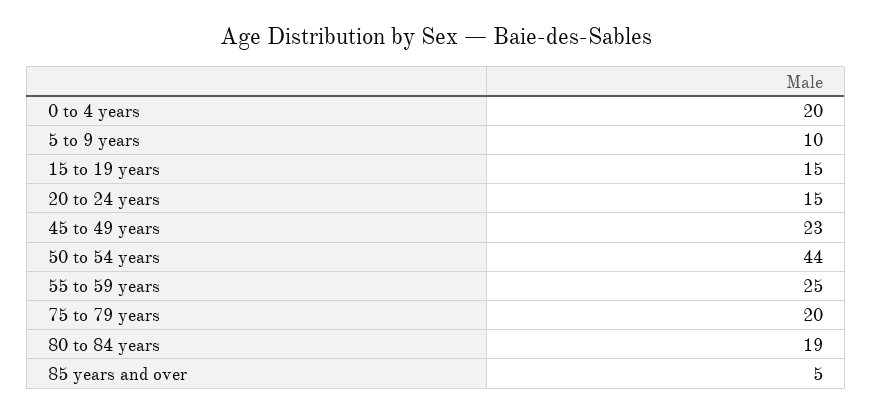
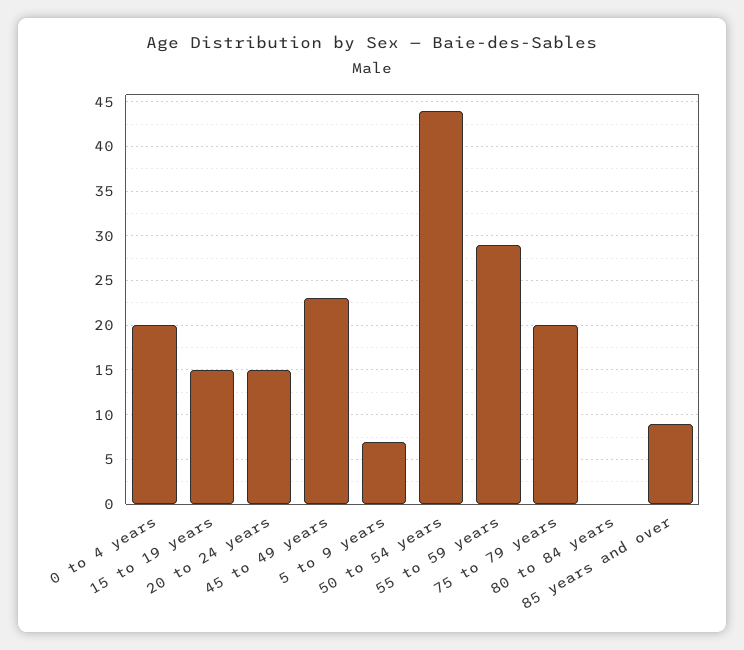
  {
    "0 to 4 years": 20,
-   "5 to 9 years": 10,
+   "5 to 9 years": 7,
    "15 to 19 years": 15,
    "20 to 24 years": 15,
    "45 to 49 years": 23,
    "50 to 54 years": 44,
-   "55 to 59 years": 25,
+   "55 to 59 years": 29,
    "75 to 79 years": 20,
-   "80 to 84 years": 19,
+   "80 to 84 years": 0,
-   "85 years and over": 5
+   "85 years and over": 9
  }

